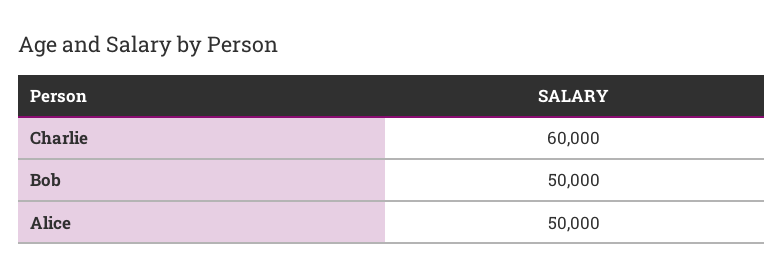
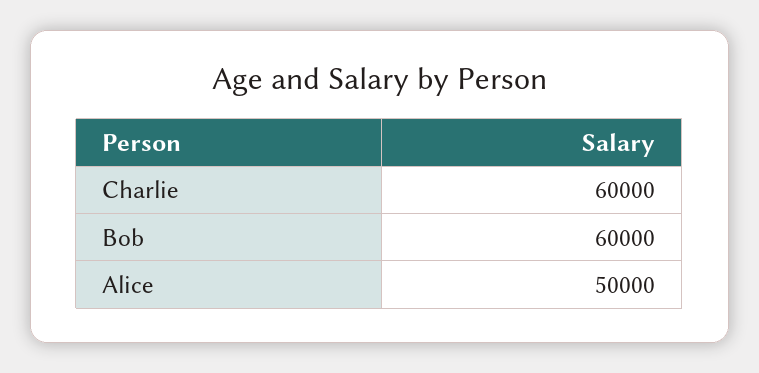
  {
    "Charlie": 60000,
-   "Bob": 50000,
+   "Bob": 60000,
    "Alice": 50000
  }

